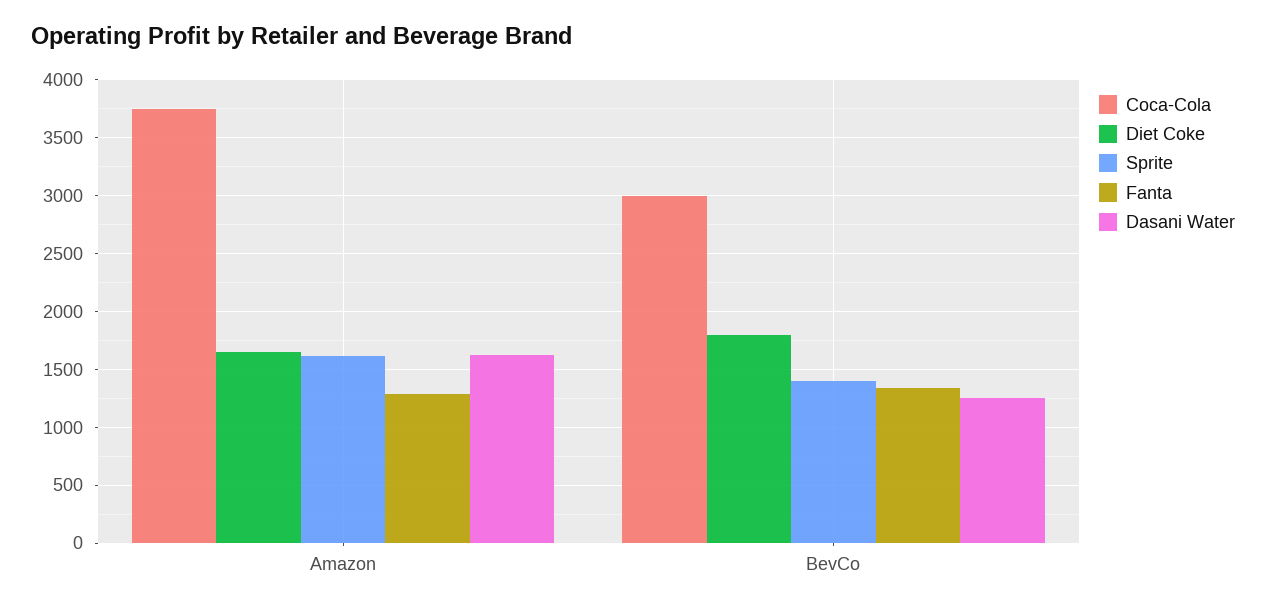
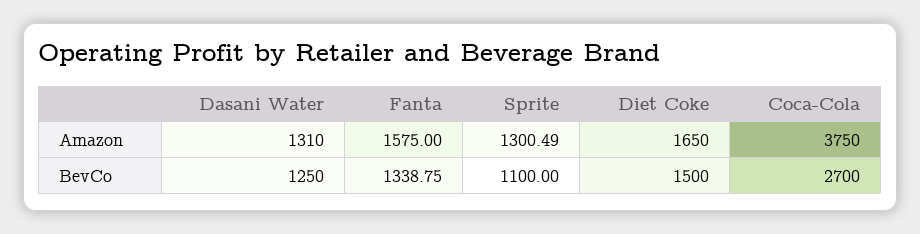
  {
    "Coca-Cola": {
      "Amazon": 3750,
-     "BevCo": 3000
+     "BevCo": 2700
    },
    "Diet Coke": {
      "Amazon": 1650,
-     "BevCo": 1800
+     "BevCo": 1500
    },
    "Sprite": {
-     "Amazon": 1600,
+     "Amazon": 1300.49,
-     "BevCo": 1400
+     "BevCo": 1100
    },
    "Fanta": {
-     "Amazon": 1300,
+     "Amazon": 1575,
      "BevCo": 1338.75
    },
    "Dasani Water": {
-     "Amazon": 1600,
+     "Amazon": 1310,
      "BevCo": 1250
    }
  }

